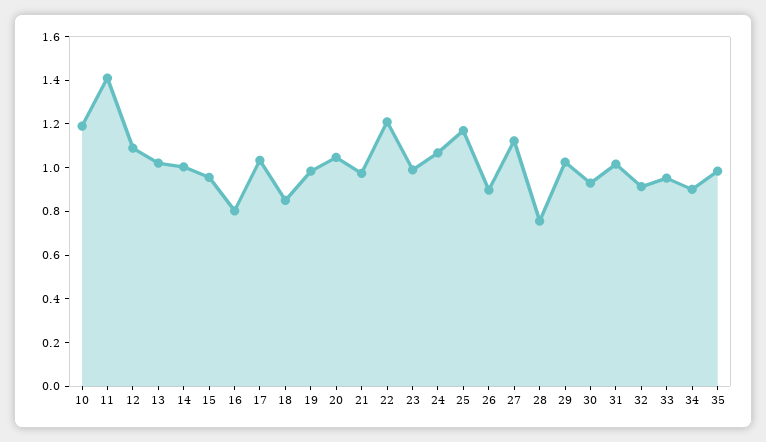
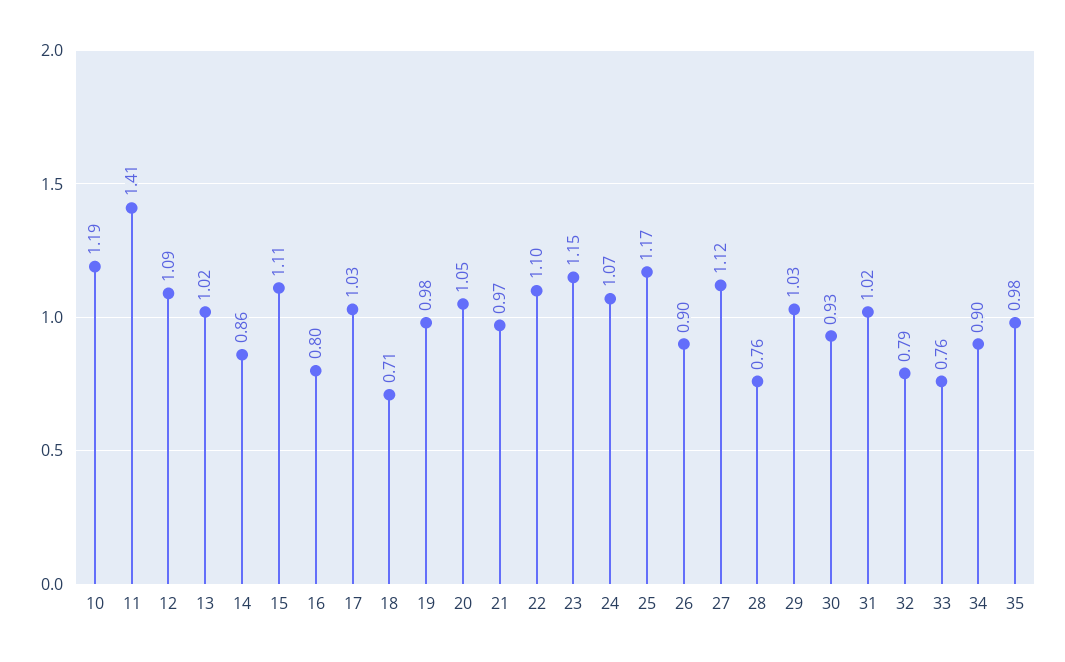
  {
    "10": 1.19,
    "11": 1.41,
    "12": 1.09,
    "13": 1.02,
-   "14": 1,
+   "14": 0.86,
-   "15": 0.95,
+   "15": 1.11,
    "16": 0.8,
    "17": 1.03,
-   "18": 0.85,
+   "18": 0.71,
    "19": 0.98,
    "20": 1.05,
    "21": 0.97,
-   "22": 1.2,
+   "22": 1.1,
-   "23": 1,
+   "23": 1.15,
    "24": 1.07,
    "25": 1.17,
    "26": 0.9,
    "27": 1.12,
    "28": 0.76,
    "29": 1.03,
    "30": 0.93,
    "31": 1.02,
-   "32": 0.9,
+   "32": 0.79,
-   "33": 0.95,
+   "33": 0.76,
    "34": 0.9,
    "35": 0.98
  }

